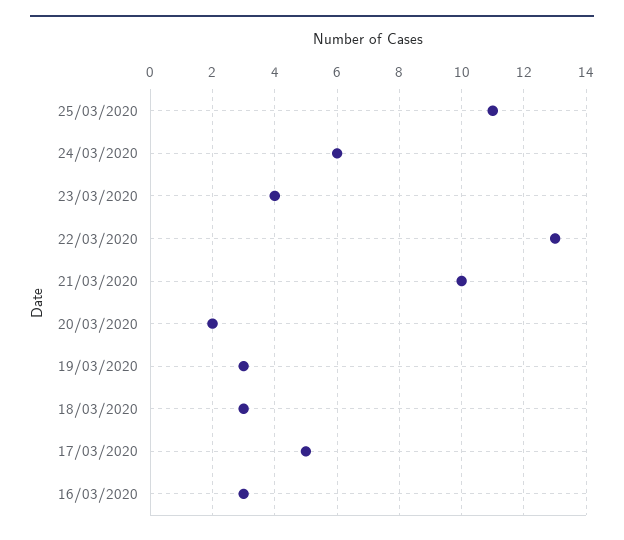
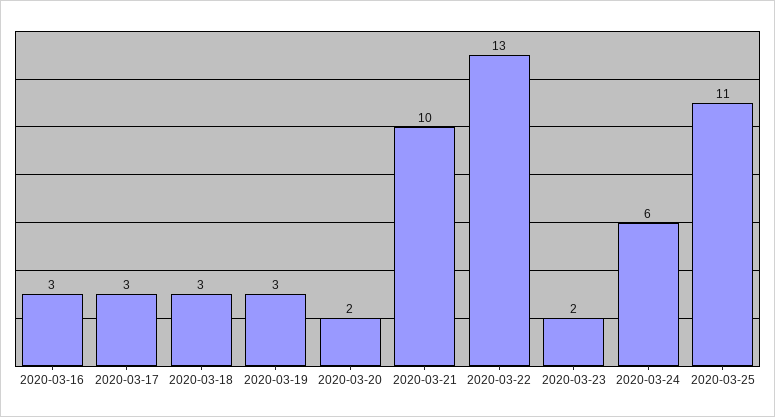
  {
    "25/03/2020": 11,
    "24/03/2020": 6,
-   "23/03/2020": 4,
+   "23/03/2020": 2,
    "22/03/2020": 13,
    "21/03/2020": 10,
    "20/03/2020": 2,
    "19/03/2020": 3,
    "18/03/2020": 3,
-   "17/03/2020": 5,
+   "17/03/2020": 3,
    "16/03/2020": 3
  }

